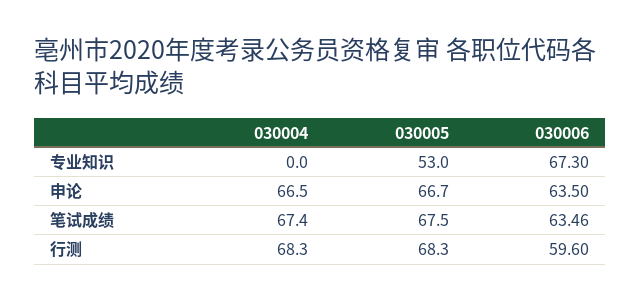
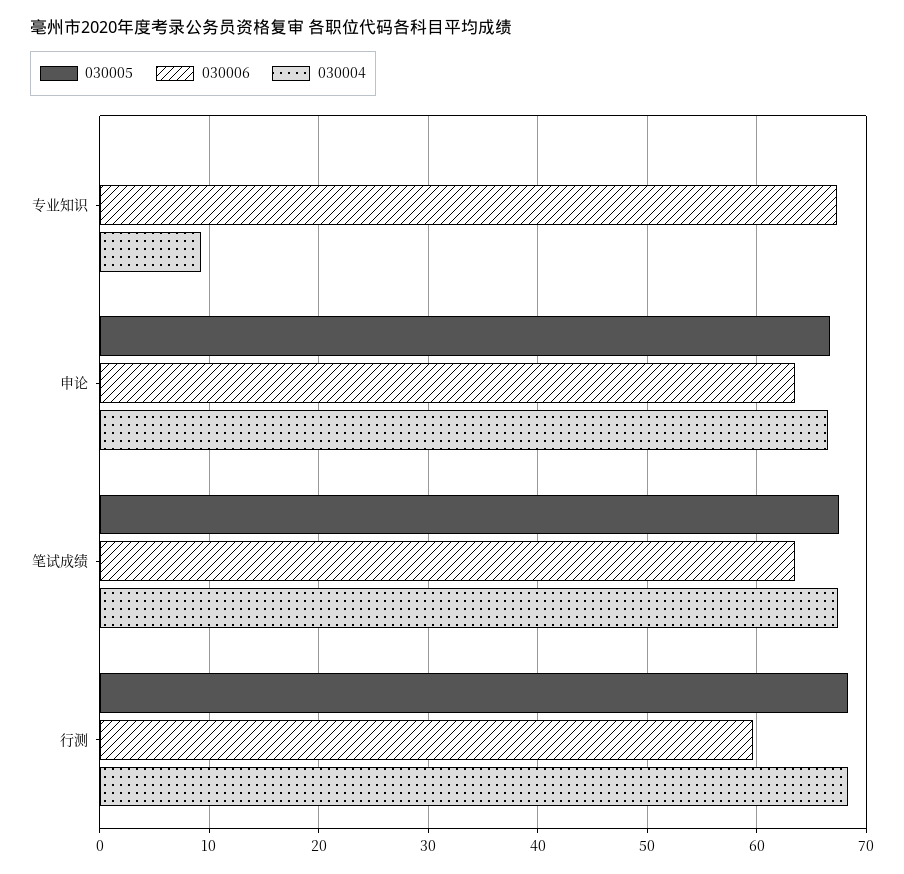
  {
    "030004": {
-     "专业知识": 0,
+     "专业知识": 9,
      "申论": 66.5,
      "笔试成绩": 67.4,
      "行测": 68.3
    },
    "030005": {
-     "专业知识": 53,
+     "专业知识": 0,
      "申论": 66.7,
      "笔试成绩": 67.5,
      "行测": 68.3
    },
    "030006": {
      "专业知识": 67.3,
      "申论": 63.5,
      "笔试成绩": 63.46,
      "行测": 59.6
    }
  }

